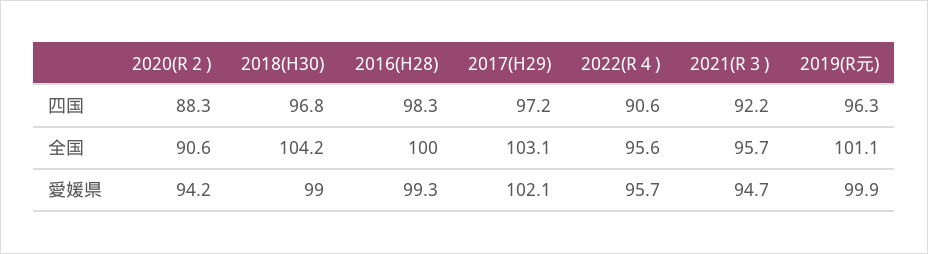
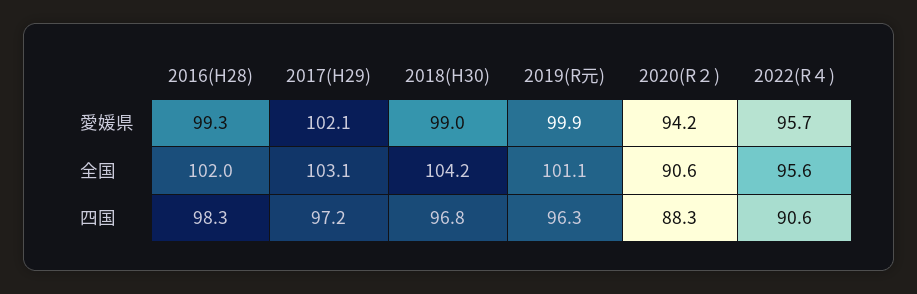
  {
    "2020(R２)": {
      "四国": 88.3,
      "全国": 90.6,
      "愛媛県": 94.2
    },
    "2018(H30)": {
      "四国": 96.8,
      "全国": 104.2,
      "愛媛県": 99
    },
    "2016(H28)": {
      "四国": 98.3,
-     "全国": 100,
+     "全国": 102,
      "愛媛県": 99.3
    },
    "2017(H29)": {
      "四国": 97.2,
      "全国": 103.1,
      "愛媛県": 102.1
    },
    "2022(R４)": {
      "四国": 90.6,
      "全国": 95.6,
      "愛媛県": 95.7
    },
-   "2021(R３)": {
-     "四国": 92.2,
-     "全国": 95.7,
-     "愛媛県": 94.7
-   },
    "2019(R元)": {
      "四国": 96.3,
      "全国": 101.1,
      "愛媛県": 99.9
    }
  }

